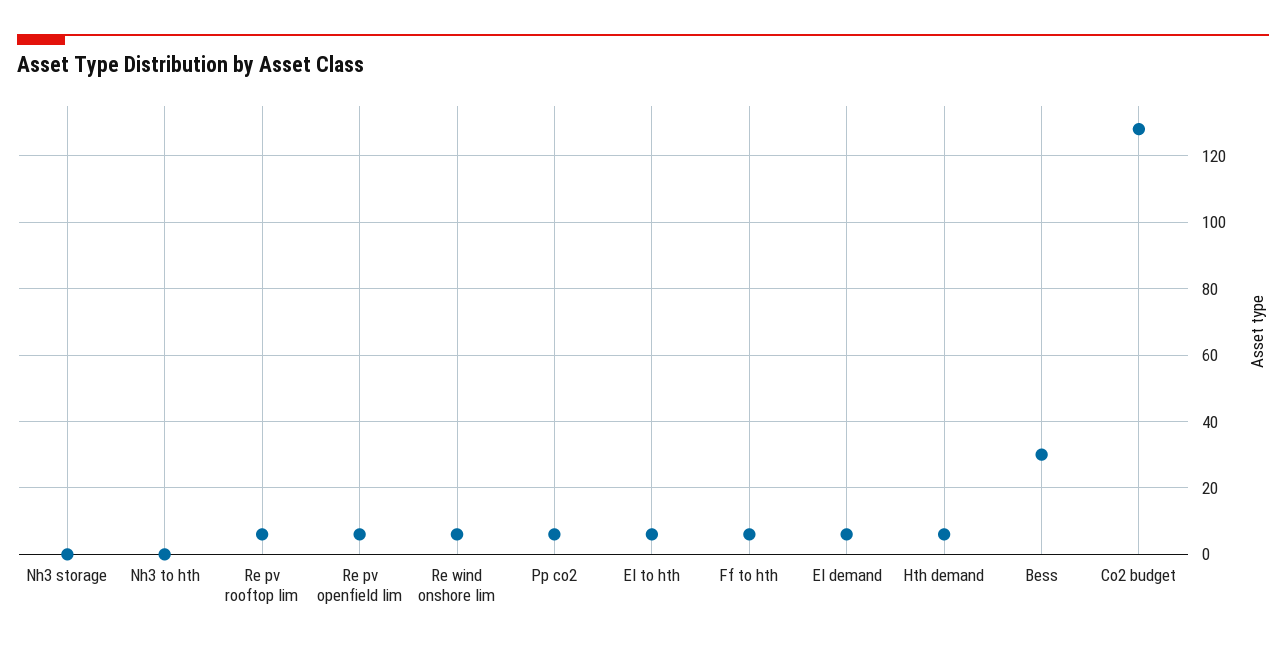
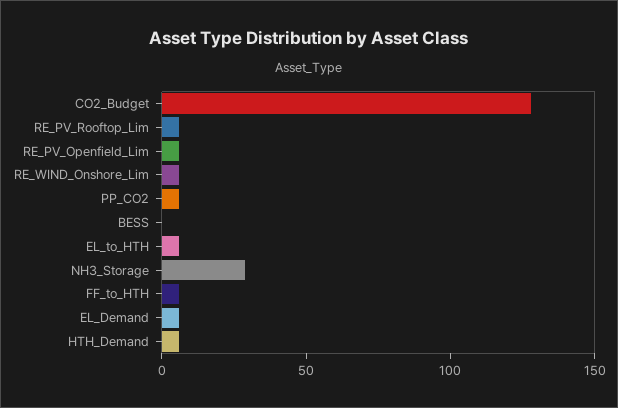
  {
-   "Nh3 storage": 0,
+   "Nh3 storage": 30,
-   "Nh3 to hth": 0,
    "Re pv rooftop lim": 5,
    "Re pv openfield lim": 5,
    "Re wind onshore lim": 5,
    "Pp co2": 5,
    "El to hth": 5,
    "Ff to hth": 5,
    "El demand": 5,
    "Hth demand": 5,
-   "Bess": 30,
+   "Bess": 0,
    "Co2 budget": 130
  }

